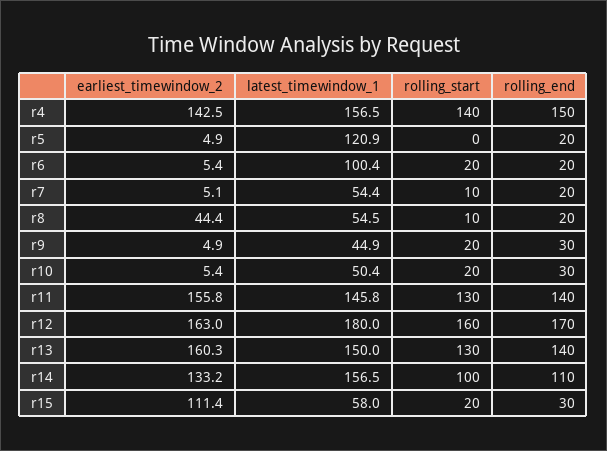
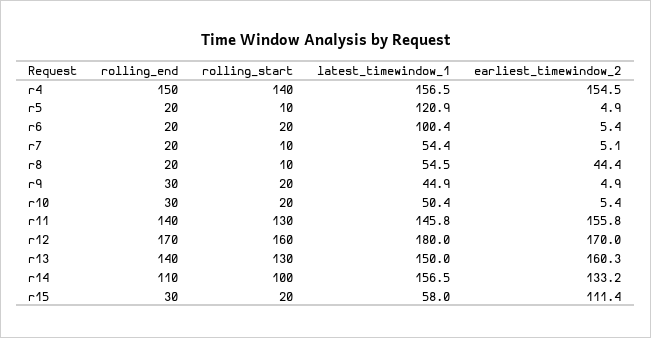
  {
    "earliest_timewindow_2": {
-     "r4": 142.5,
+     "r4": 154.5,
      "r5": 4.9,
      "r6": 5.4,
      "r7": 5.1,
      "r8": 44.4,
      "r9": 4.9,
      "r10": 5.4,
      "r11": 155.8,
-     "r12": 163,
+     "r12": 170,
      "r13": 160.3,
      "r14": 133.2,
      "r15": 111.4
    },
    "latest_timewindow_1": {
      "r4": 156.5,
      "r5": 120.9,
      "r6": 100.4,
      "r7": 54.4,
      "r8": 54.5,
      "r9": 44.9,
      "r10": 50.4,
      "r11": 145.8,
      "r12": 180,
      "r13": 150,
      "r14": 156.5,
      "r15": 58
    },
    "rolling_start": {
      "r4": 140,
-     "r5": 0,
+     "r5": 10,
      "r6": 20,
      "r7": 10,
      "r8": 10,
      "r9": 20,
      "r10": 20,
      "r11": 130,
      "r12": 160,
      "r13": 130,
      "r14": 100,
      "r15": 20
    },
    "rolling_end": {
      "r4": 150,
      "r5": 20,
      "r6": 20,
      "r7": 20,
      "r8": 20,
      "r9": 30,
      "r10": 30,
      "r11": 140,
      "r12": 170,
      "r13": 140,
      "r14": 110,
      "r15": 30
    }
  }

